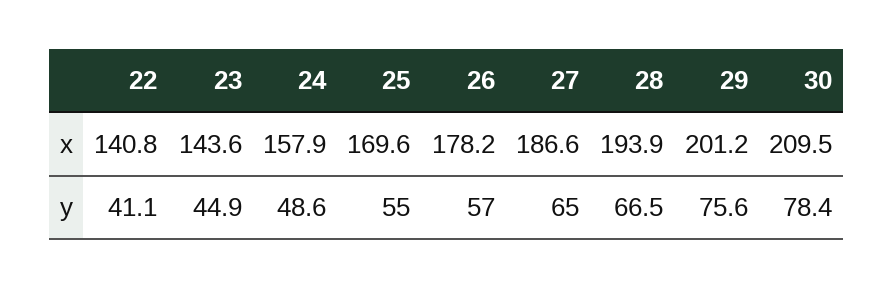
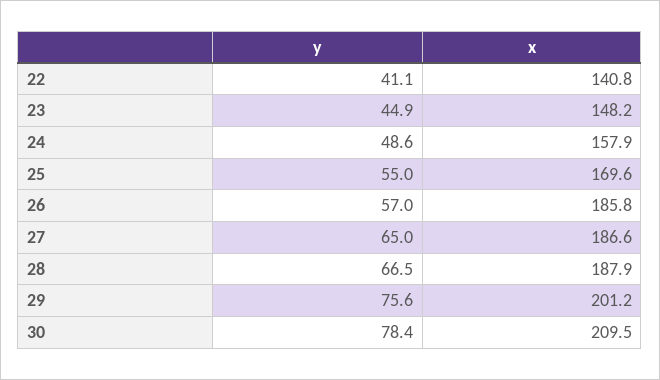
  {
    "22": {
      "x": 140.8,
      "y": 41.1
    },
    "23": {
-     "x": 143.6,
+     "x": 148.2,
      "y": 44.9
    },
    "24": {
      "x": 157.9,
      "y": 48.6
    },
    "25": {
      "x": 169.6,
      "y": 55
    },
    "26": {
-     "x": 178.2,
+     "x": 185.8,
      "y": 57
    },
    "27": {
      "x": 186.6,
      "y": 65
    },
    "28": {
-     "x": 193.9,
+     "x": 187.9,
      "y": 66.5
    },
    "29": {
      "x": 201.2,
      "y": 75.6
    },
    "30": {
      "x": 209.5,
      "y": 78.4
    }
  }

